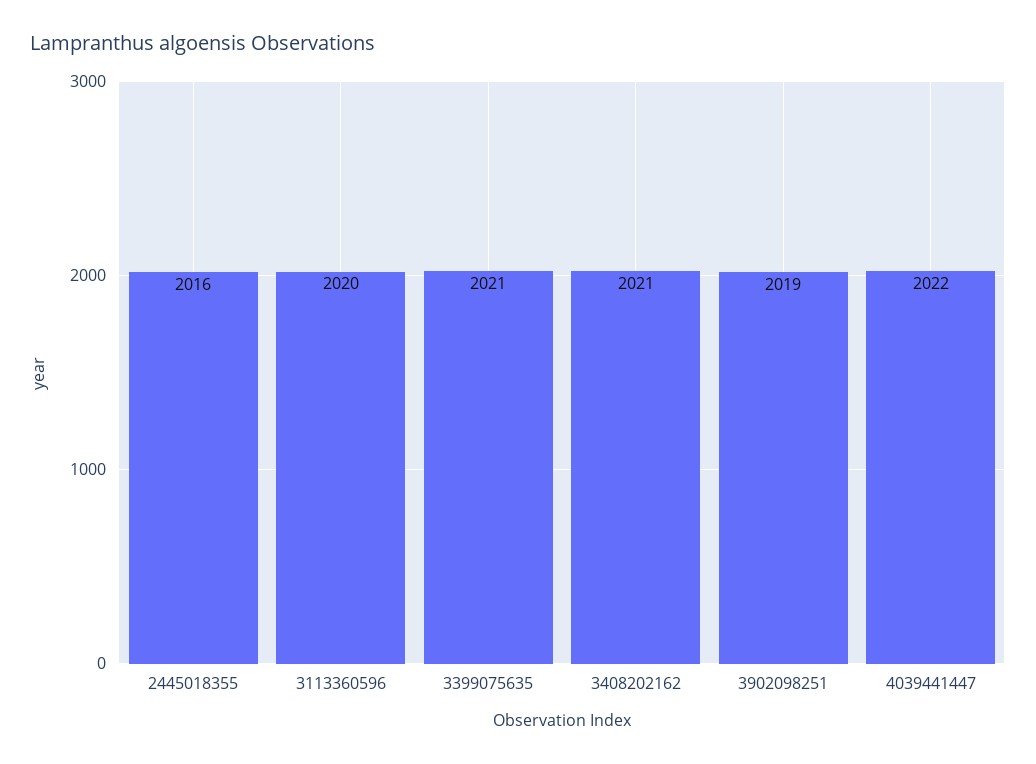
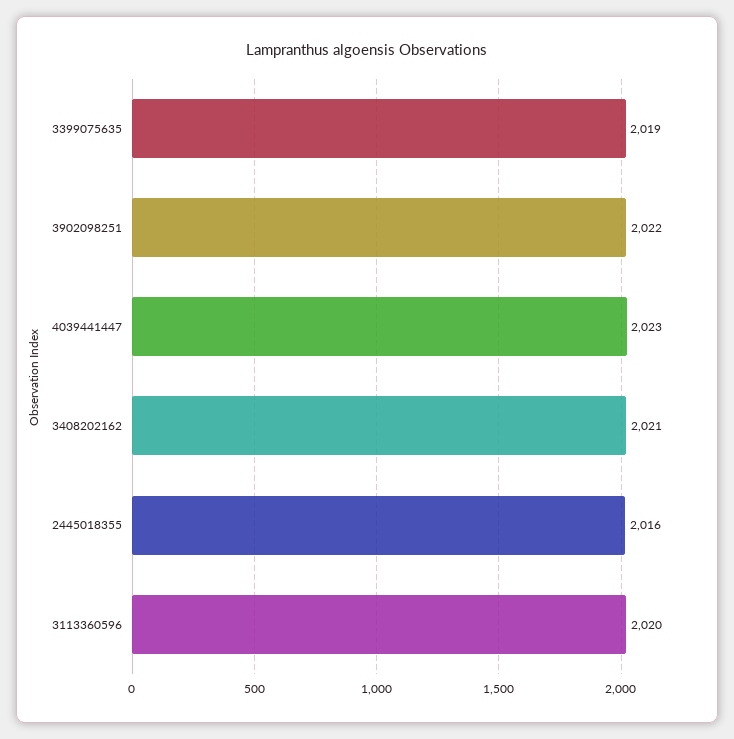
  {
    "2445018355": 2016,
    "3113360596": 2020,
-   "3399075635": 2021,
+   "3399075635": 2019,
    "3408202162": 2021,
-   "3902098251": 2019,
+   "3902098251": 2022,
-   "4039441447": 2022
+   "4039441447": 2023
  }

